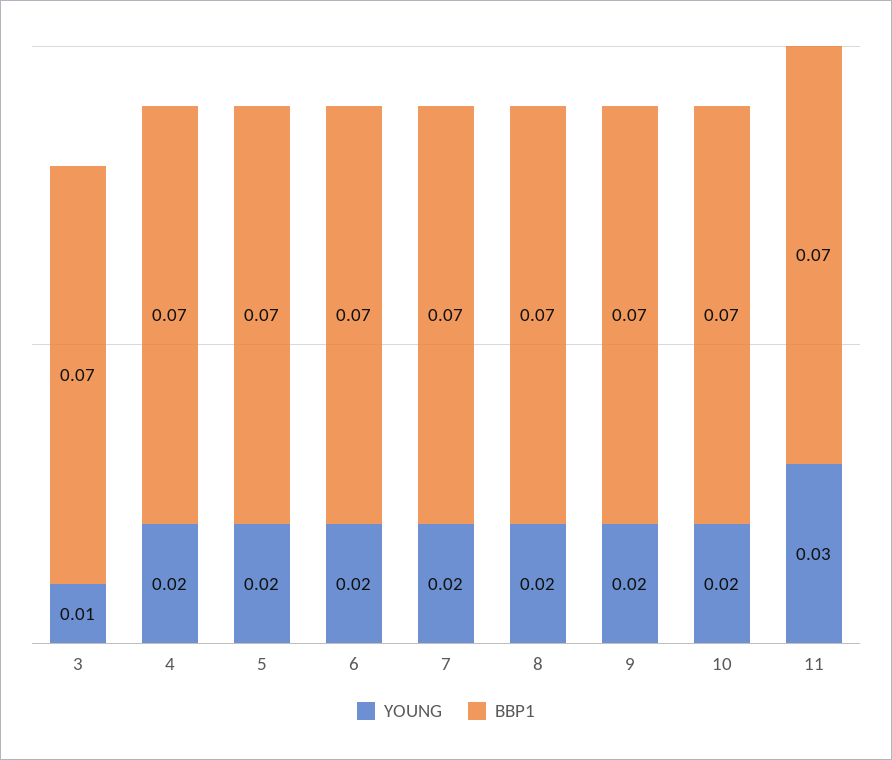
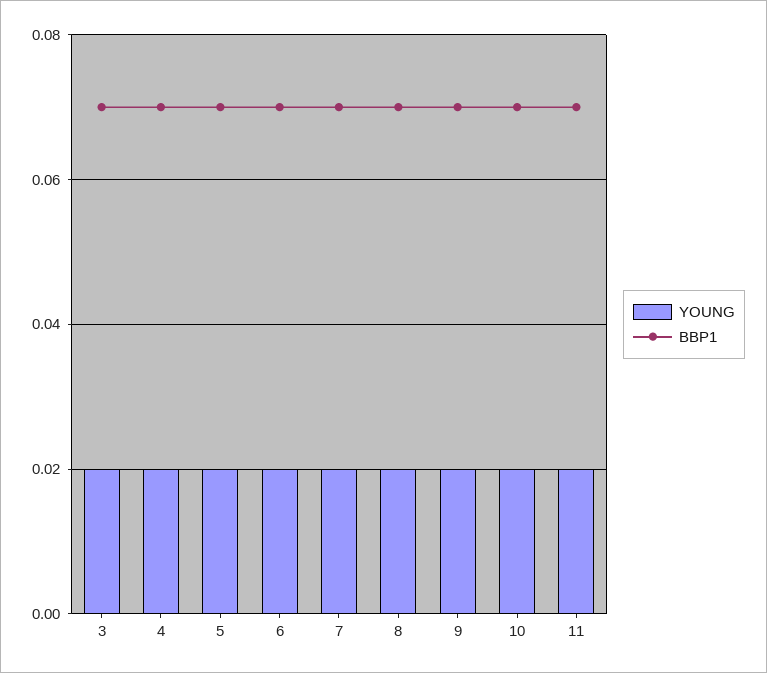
  {
    "YOUNG": {
-     "3": 0.01,
+     "3": 0.02,
      "4": 0.02,
      "5": 0.02,
      "6": 0.02,
      "7": 0.02,
      "8": 0.02,
      "9": 0.02,
      "10": 0.02,
-     "11": 0.03
+     "11": 0.02
    },
    "BBP1": {
      "3": 0.07,
      "4": 0.07,
      "5": 0.07,
      "6": 0.07,
      "7": 0.07,
      "8": 0.07,
      "9": 0.07,
      "10": 0.07,
      "11": 0.07
    }
  }

